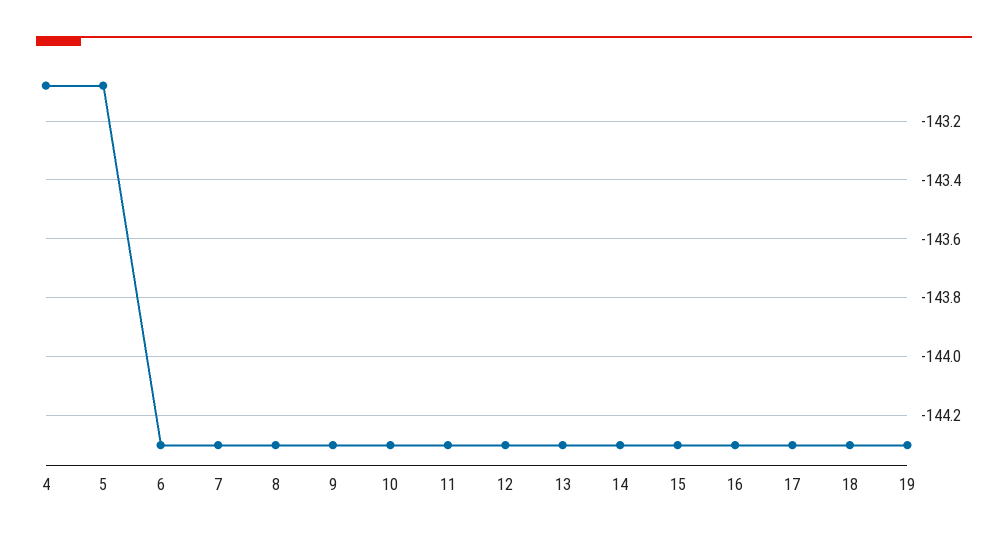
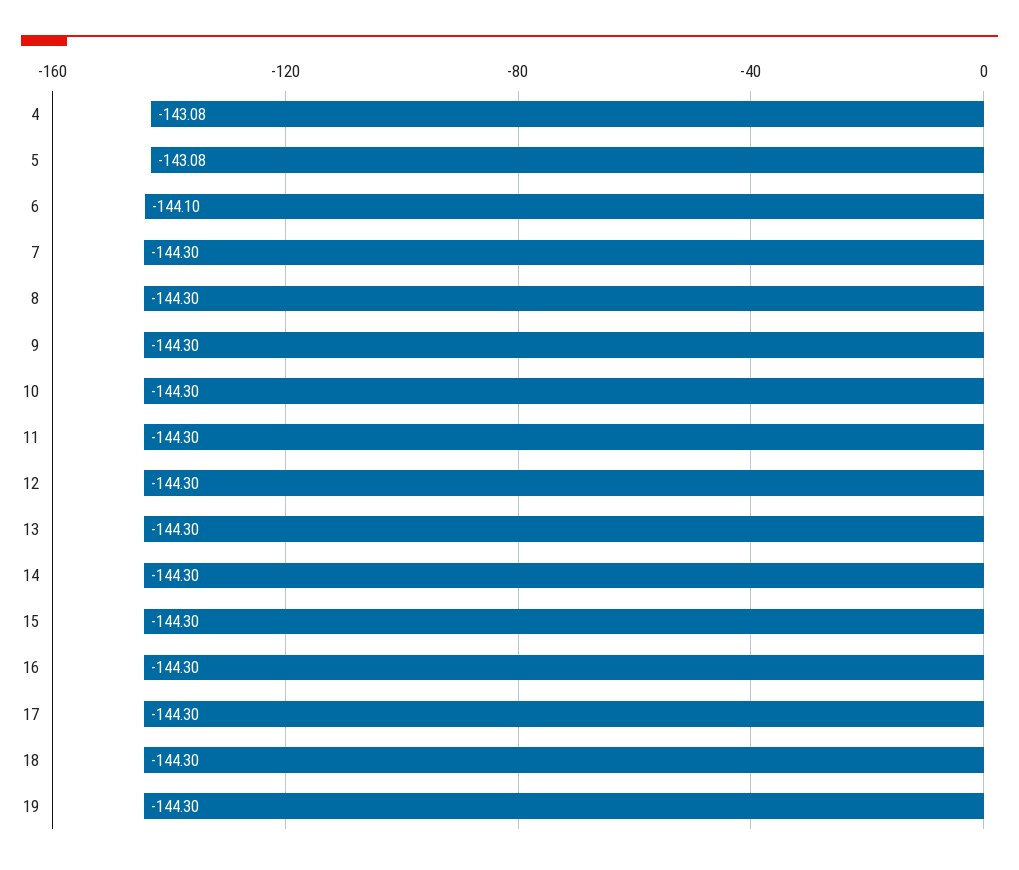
  {
    "4": -143.08,
    "5": -143.08,
-   "6": -144.3,
+   "6": -144.1,
    "7": -144.3,
    "8": -144.3,
    "9": -144.3,
    "10": -144.3,
    "11": -144.3,
    "12": -144.3,
    "13": -144.3,
    "14": -144.3,
    "15": -144.3,
    "16": -144.3,
    "17": -144.3,
    "18": -144.3,
    "19": -144.3
  }

